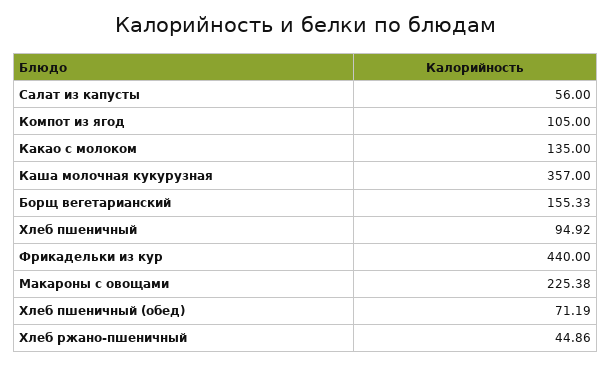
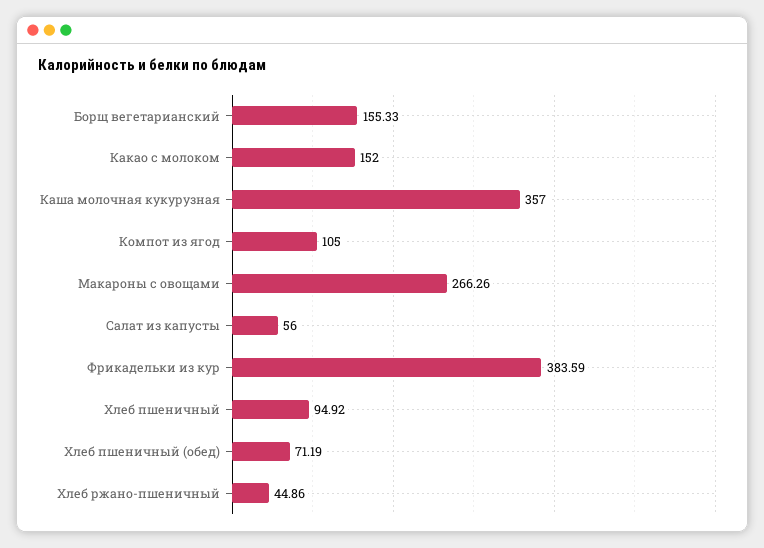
  {
    "Салат из капусты": 56,
    "Компот из ягод": 105,
-   "Какао с молоком": 135,
+   "Какао с молоком": 152,
    "Каша молочная кукурузная": 357,
    "Борщ вегетарианский": 155.33,
    "Хлеб пшеничный": 94.92,
-   "Фрикадельки из кур": 440,
+   "Фрикадельки из кур": 383.59,
-   "Макароны с овощами": 225.38,
+   "Макароны с овощами": 266.26,
    "Хлеб пшеничный (обед)": 71.19,
    "Хлеб ржано-пшеничный": 44.86
  }

